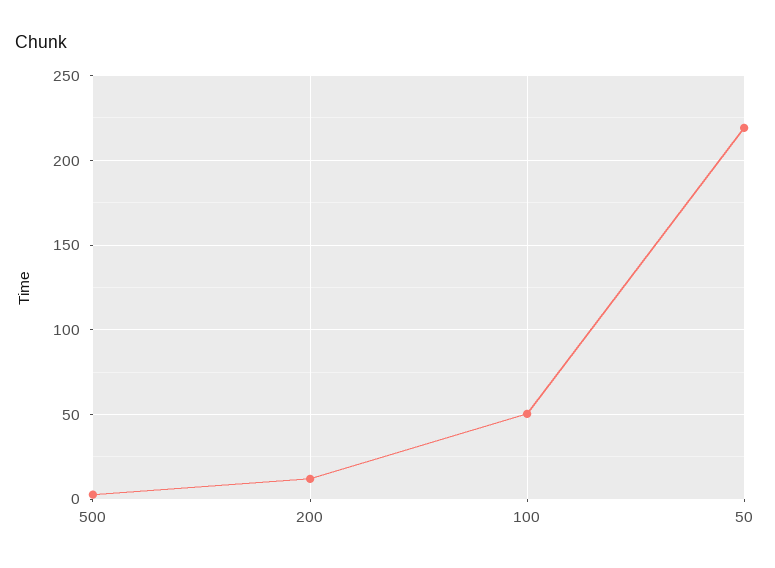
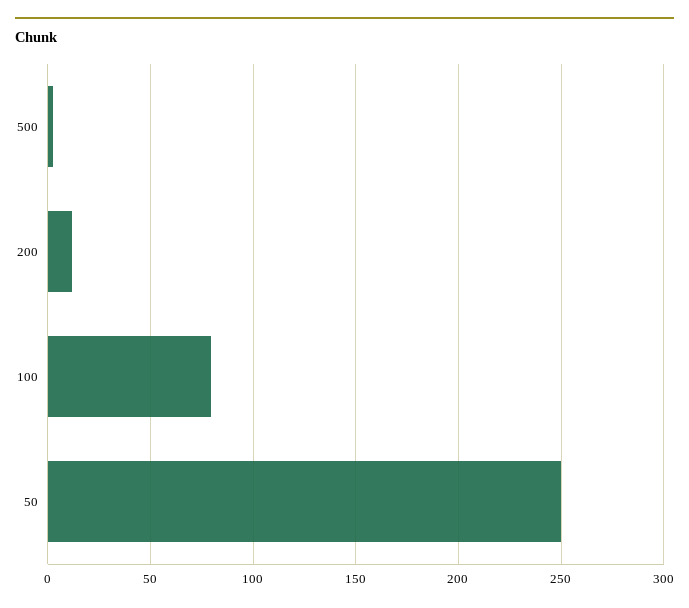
  {
    "500": 5,
    "200": 10,
-   "100": 50,
+   "100": 80,
-   "50": 220
+   "50": 250
  }

